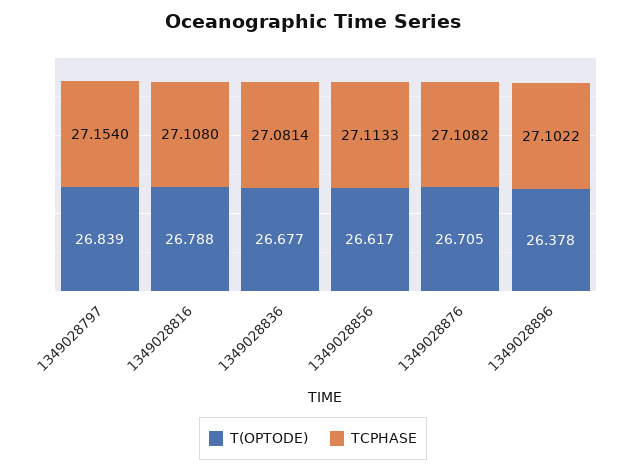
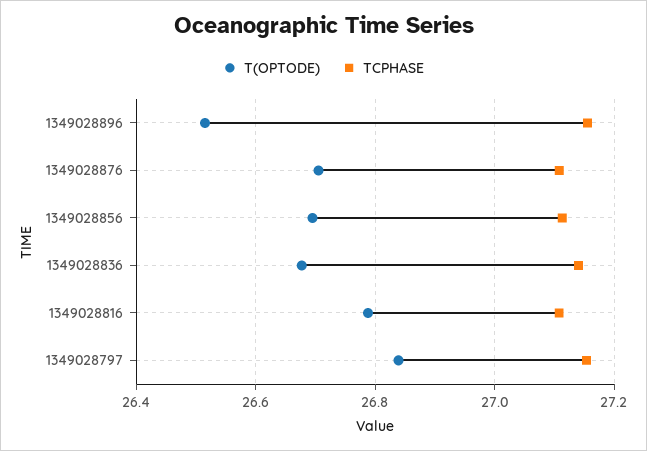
  {
    "T(OPTODE)": {
      "1349028797": 26.839,
      "1349028816": 26.788,
      "1349028836": 26.677,
-     "1349028856": 26.617,
+     "1349028856": 26.7,
      "1349028876": 26.705,
-     "1349028896": 26.378
+     "1349028896": 26.52
    },
    "TCPHASE": {
      "1349028797": 27.154,
      "1349028816": 27.108,
-     "1349028836": 27.0814,
+     "1349028836": 27.14,
      "1349028856": 27.1133,
      "1349028876": 27.1082,
-     "1349028896": 27.1022
+     "1349028896": 27.16
    }
  }

